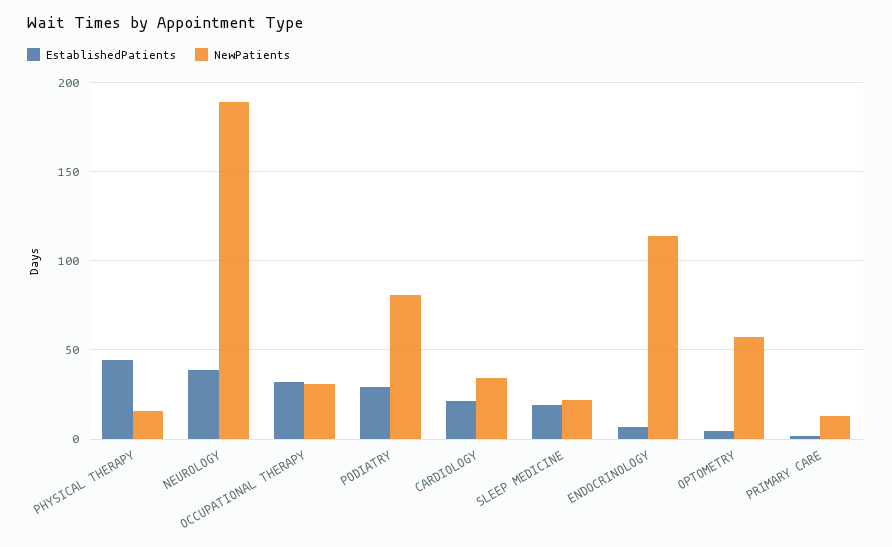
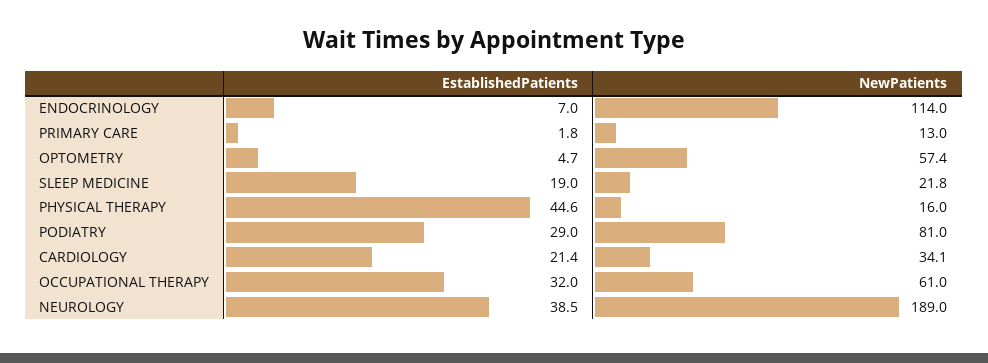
  {
    "EstablishedPatients": {
      "PHYSICAL THERAPY": 44.6,
      "NEUROLOGY": 38.5,
      "OCCUPATIONAL THERAPY": 32,
      "PODIATRY": 29,
      "CARDIOLOGY": 21.4,
      "SLEEP MEDICINE": 19,
      "ENDOCRINOLOGY": 7,
      "OPTOMETRY": 4.7,
      "PRIMARY CARE": 1.8
    },
    "NewPatients": {
      "PHYSICAL THERAPY": 16,
      "NEUROLOGY": 189,
-     "OCCUPATIONAL THERAPY": 30,
+     "OCCUPATIONAL THERAPY": 61,
      "PODIATRY": 81,
      "CARDIOLOGY": 34.1,
      "SLEEP MEDICINE": 21.8,
      "ENDOCRINOLOGY": 114,
      "OPTOMETRY": 57.4,
      "PRIMARY CARE": 13
    }
  }

